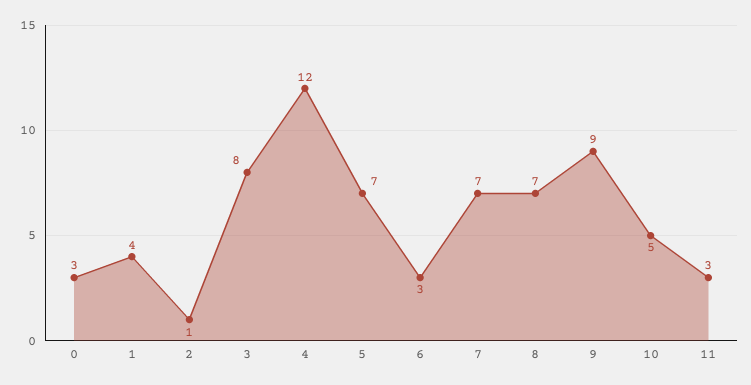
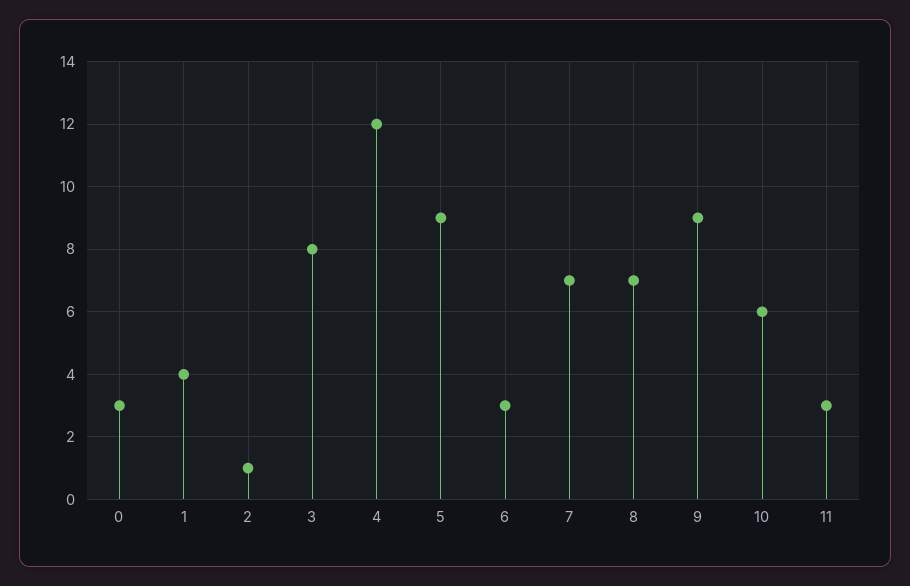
  {
    "0": 3,
    "1": 4,
    "2": 1,
    "3": 8,
    "4": 12,
-   "5": 7,
+   "5": 9,
    "6": 3,
    "7": 7,
    "8": 7,
    "9": 9,
-   "10": 5,
+   "10": 6,
    "11": 3
  }

